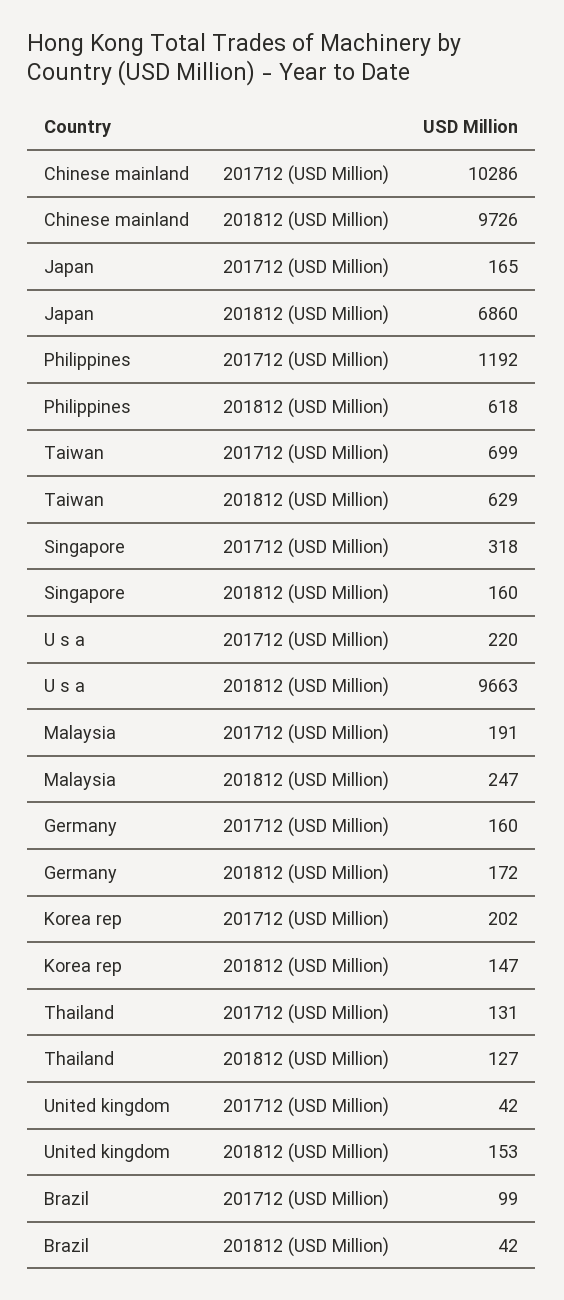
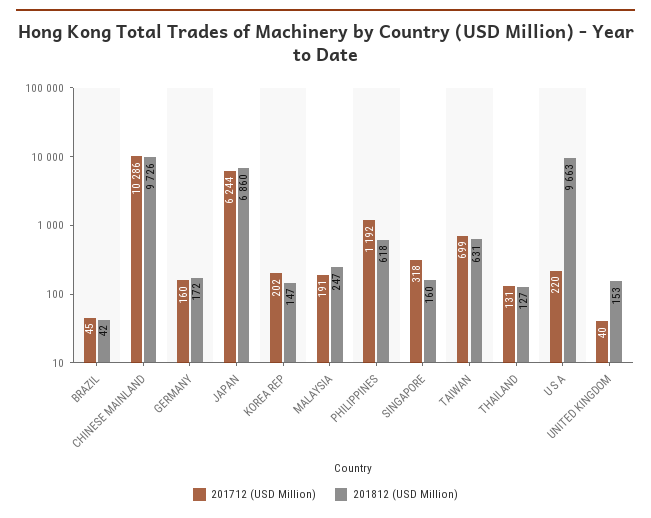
  {
    "201712 (USD Million)": {
      "Chinese mainland": 10286,
-     "Japan": 165,
+     "Japan": 6244,
      "Philippines": 1192,
      "Taiwan": 699,
      "Singapore": 318,
      "U s a": 220,
      "Malaysia": 191,
      "Germany": 160,
      "Korea rep": 202,
      "Thailand": 131,
-     "United kingdom": 42,
+     "United kingdom": 40,
-     "Brazil": 99
+     "Brazil": 45
    },
    "201812 (USD Million)": {
      "Chinese mainland": 9726,
      "Japan": 6860,
      "Philippines": 618,
-     "Taiwan": 629,
+     "Taiwan": 631,
      "Singapore": 160,
      "U s a": 9663,
      "Malaysia": 247,
      "Germany": 172,
      "Korea rep": 147,
      "Thailand": 127,
      "United kingdom": 153,
      "Brazil": 42
    }
  }

